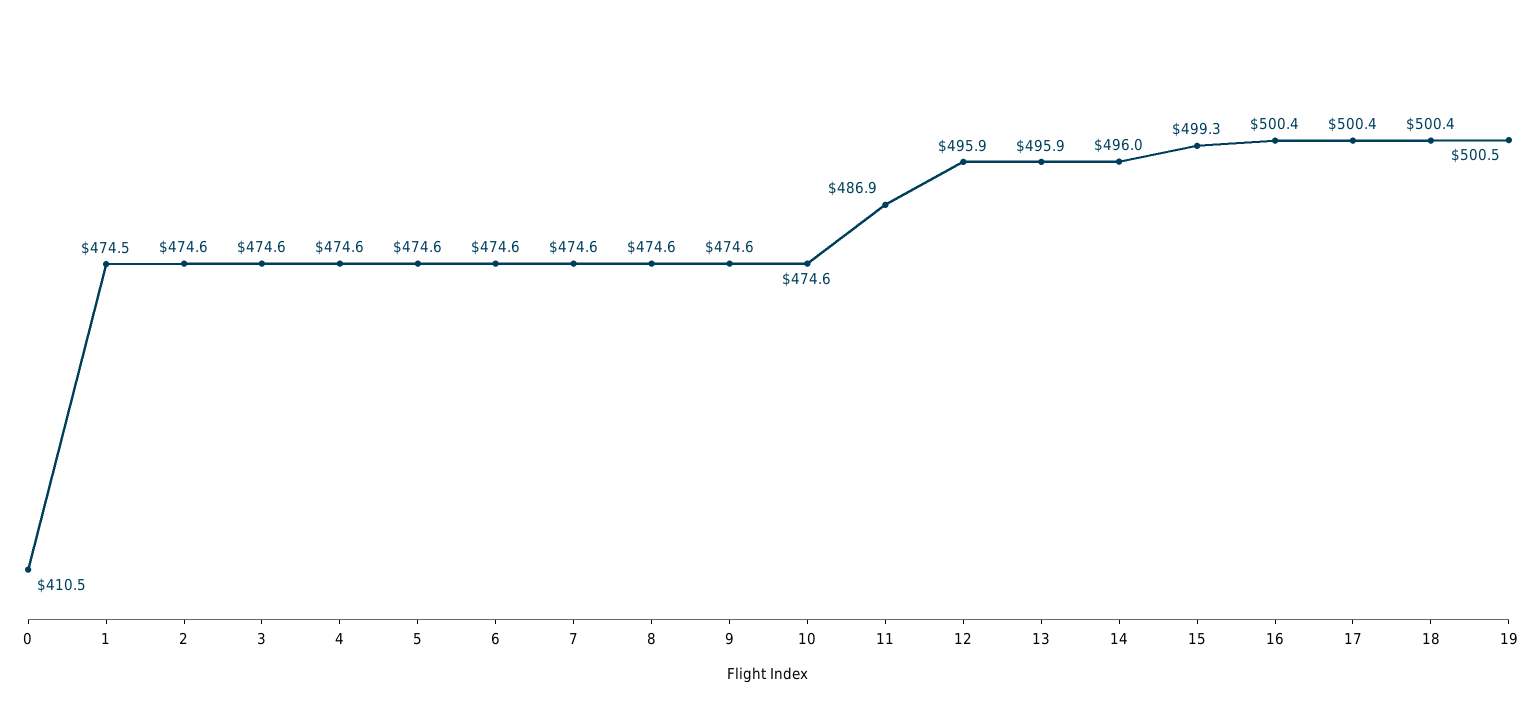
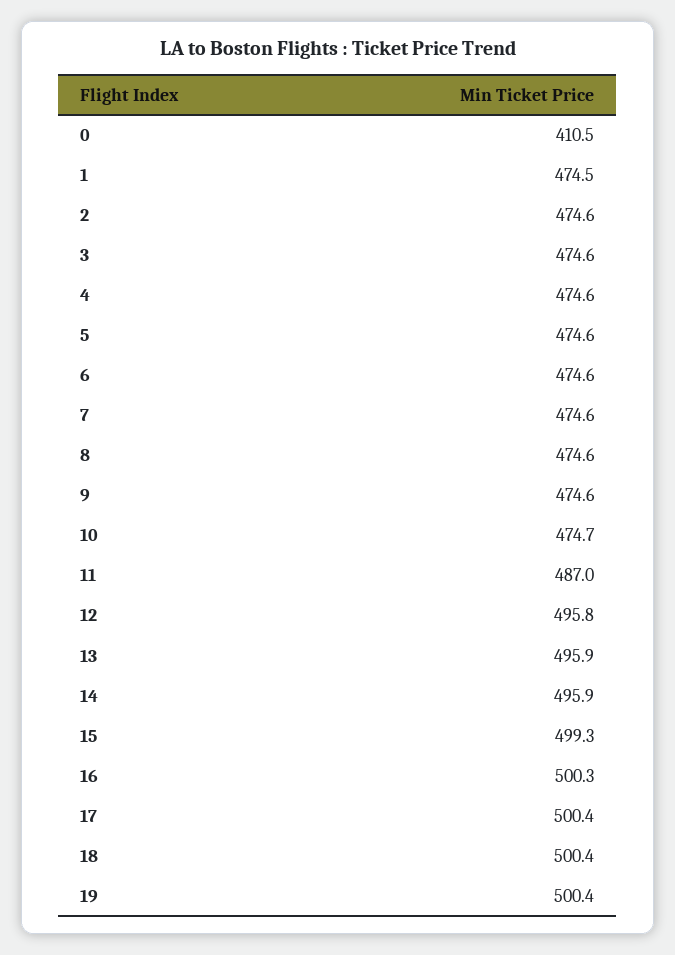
  {
    "0": 410.5,
    "1": 474.5,
    "2": 474.6,
    "3": 474.6,
    "4": 474.6,
    "5": 474.6,
    "6": 474.6,
    "7": 474.6,
    "8": 474.6,
    "9": 474.6,
-   "10": 474.6,
+   "10": 474.7,
-   "11": 486.9,
+   "11": 487,
-   "12": 495.9,
+   "12": 495.8,
    "13": 495.9,
-   "14": 496,
+   "14": 495.9,
    "15": 499.3,
-   "16": 500.4,
+   "16": 500.3,
    "17": 500.4,
    "18": 500.4,
-   "19": 500.5
+   "19": 500.4
  }

